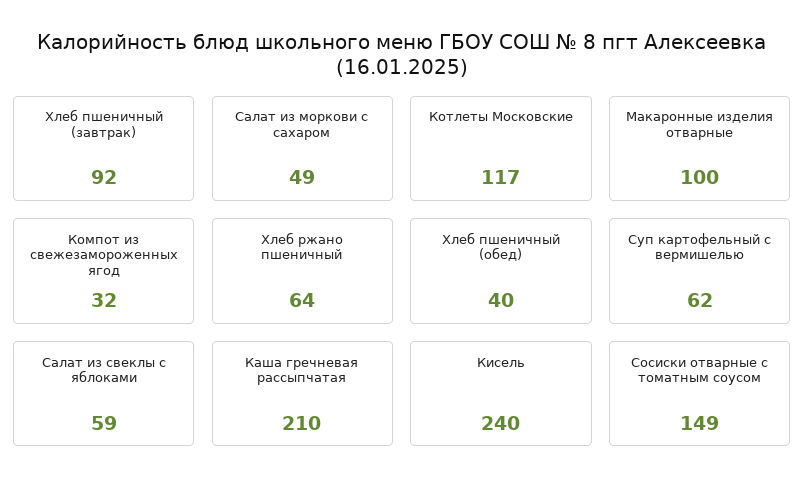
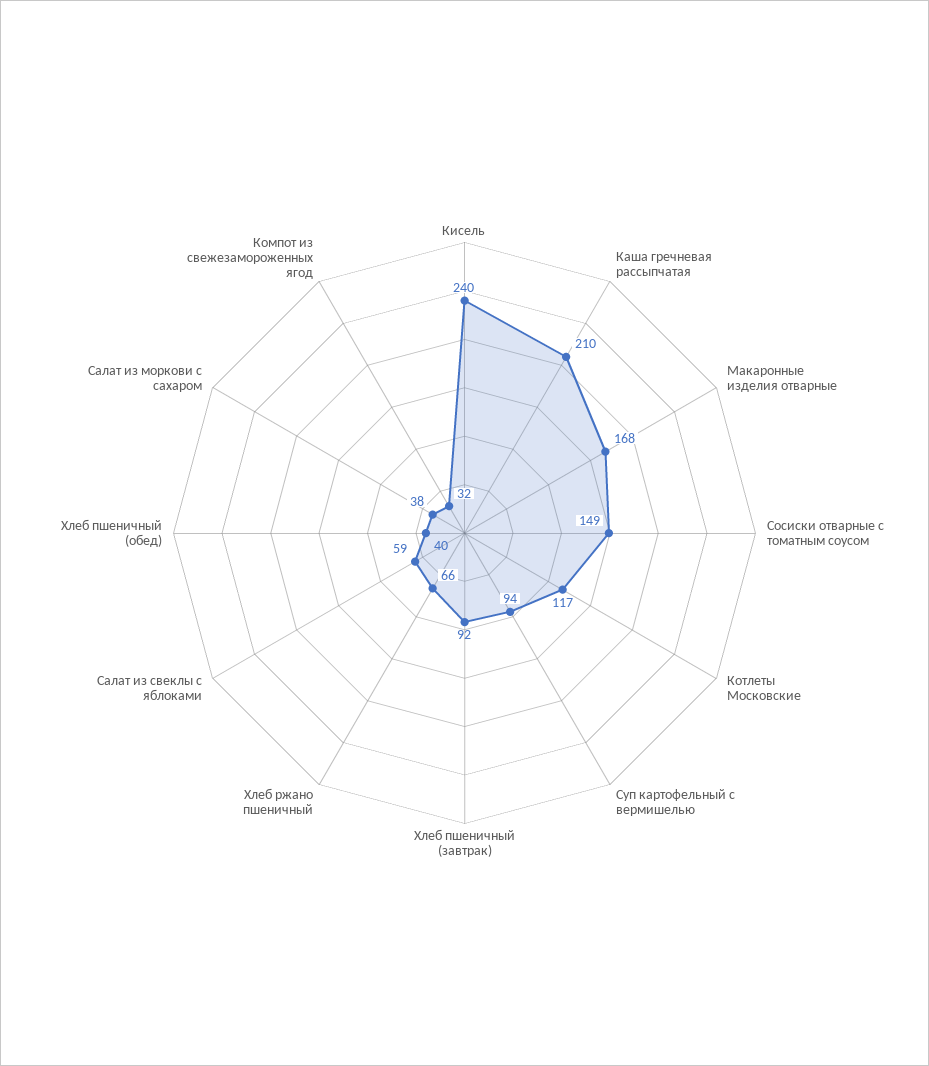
  {
    "Хлеб пшеничный (завтрак)": 92,
-   "Салат из моркови с сахаром": 49,
+   "Салат из моркови с сахаром": 38,
    "Котлеты Московские": 117,
-   "Макаронные изделия отварные": 100,
+   "Макаронные изделия отварные": 168,
    "Компот из свежезамороженных ягод": 32,
-   "Хлеб ржано пшеничный": 64,
+   "Хлеб ржано пшеничный": 66,
    "Хлеб пшеничный (обед)": 40,
-   "Суп картофельный с вермишелью": 62,
+   "Суп картофельный с вермишелью": 94,
    "Салат из свеклы с яблоками": 59,
    "Каша гречневая рассыпчатая": 210,
    "Кисель": 240,
    "Сосиски отварные с томатным соусом": 149
  }

